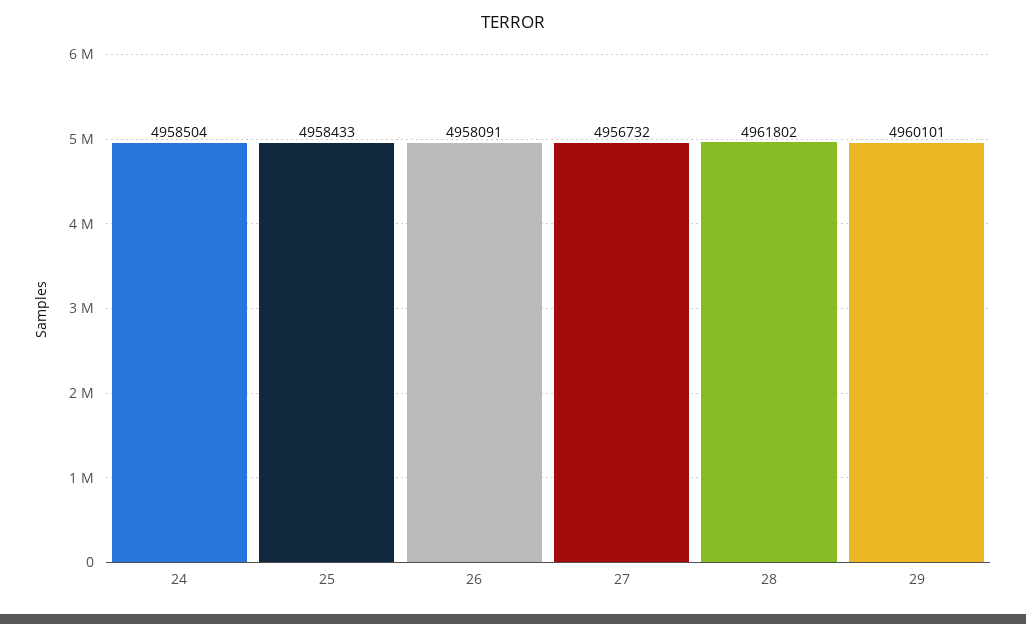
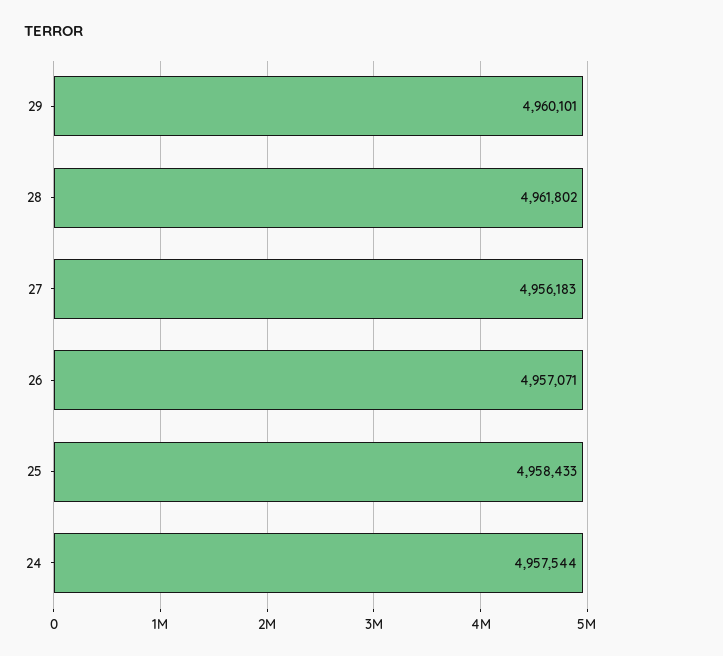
  {
-   "24": 4958504,
+   "24": 4957544,
    "25": 4958433,
-   "26": 4958091,
+   "26": 4957071,
-   "27": 4956732,
+   "27": 4956183,
    "28": 4961802,
    "29": 4960101
  }

